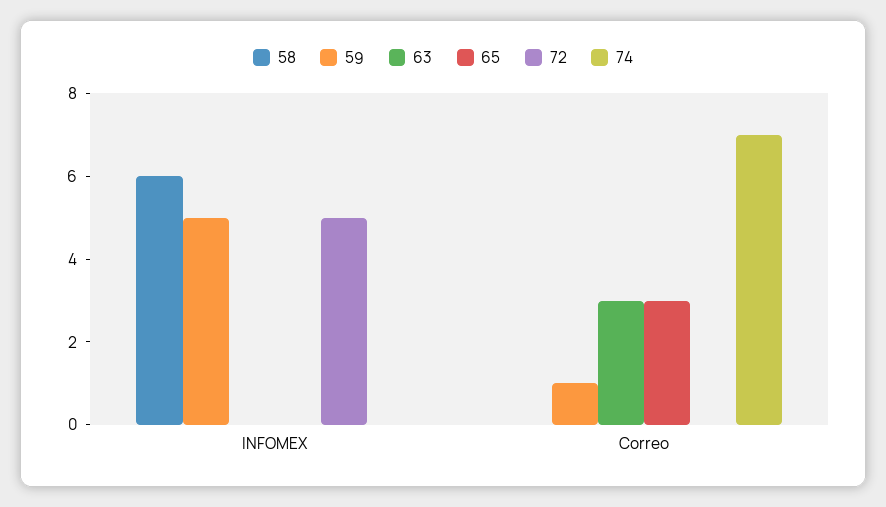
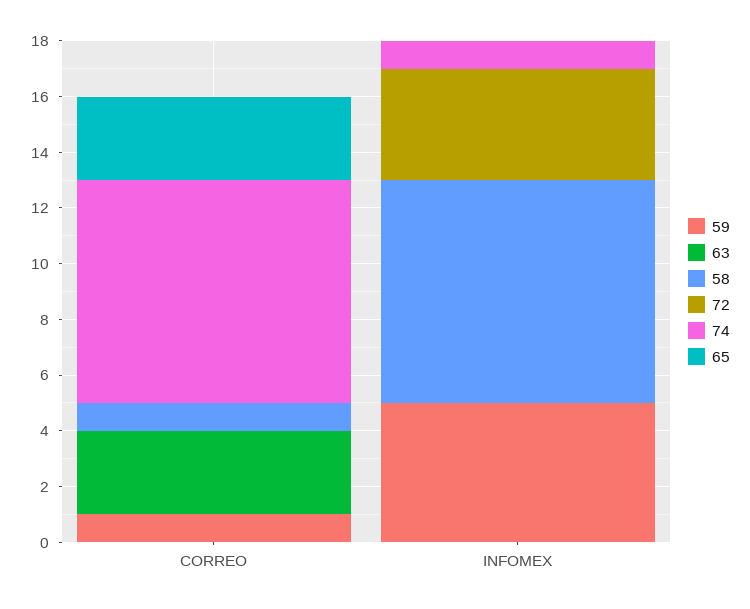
  {
    "58": {
-     "INFOMEX": 6,
+     "INFOMEX": 8,
-     "Correo": 0
+     "Correo": 1
    },
    "59": {
      "INFOMEX": 5,
      "Correo": 1
    },
    "63": {
      "INFOMEX": 0,
      "Correo": 3
    },
    "65": {
      "INFOMEX": 0,
      "Correo": 3
    },
    "72": {
-     "INFOMEX": 5,
+     "INFOMEX": 4,
      "Correo": 0
    },
    "74": {
-     "INFOMEX": 0,
+     "INFOMEX": 1,
-     "Correo": 7
+     "Correo": 8
    }
  }

